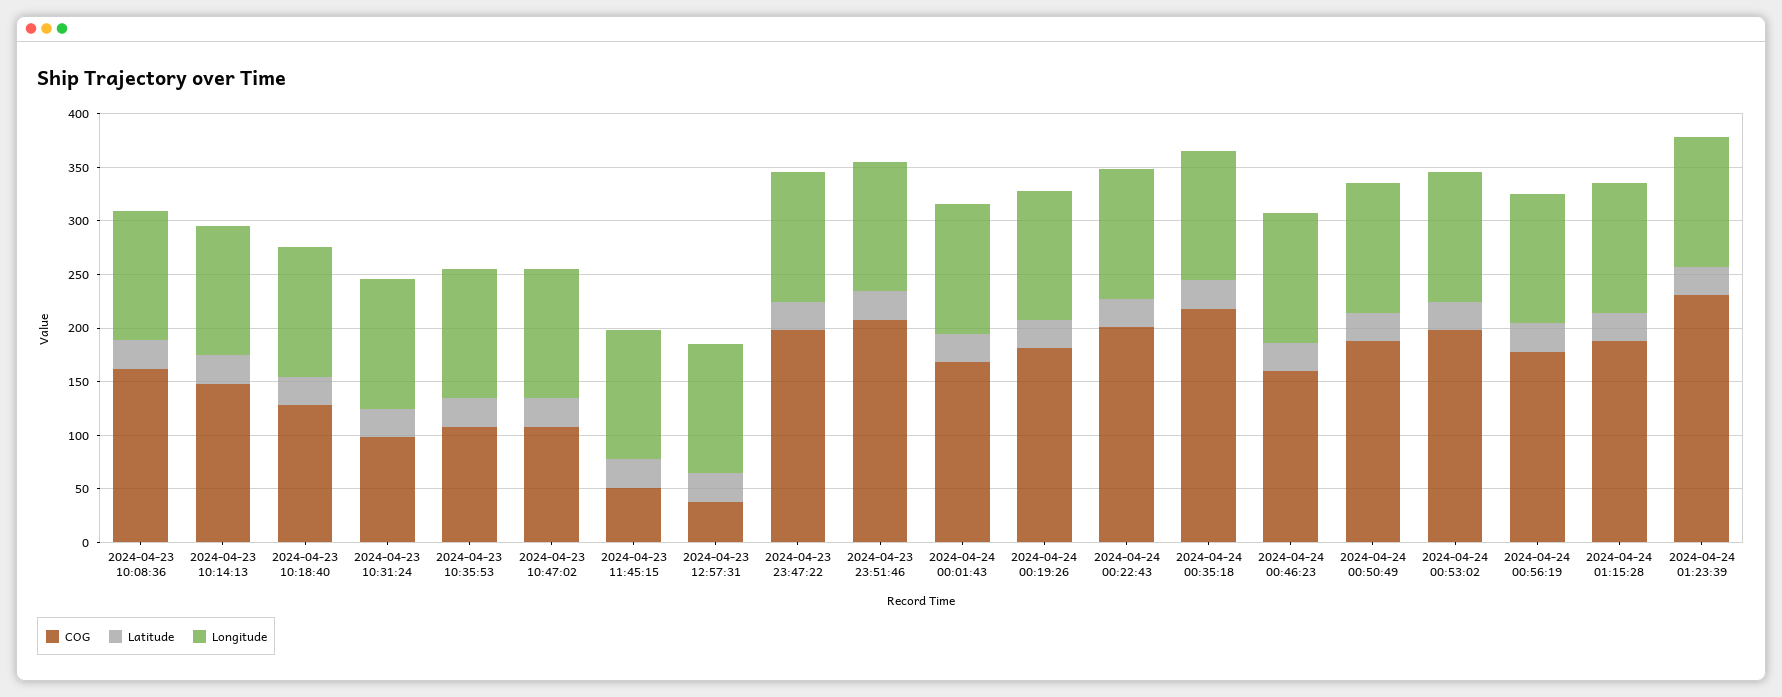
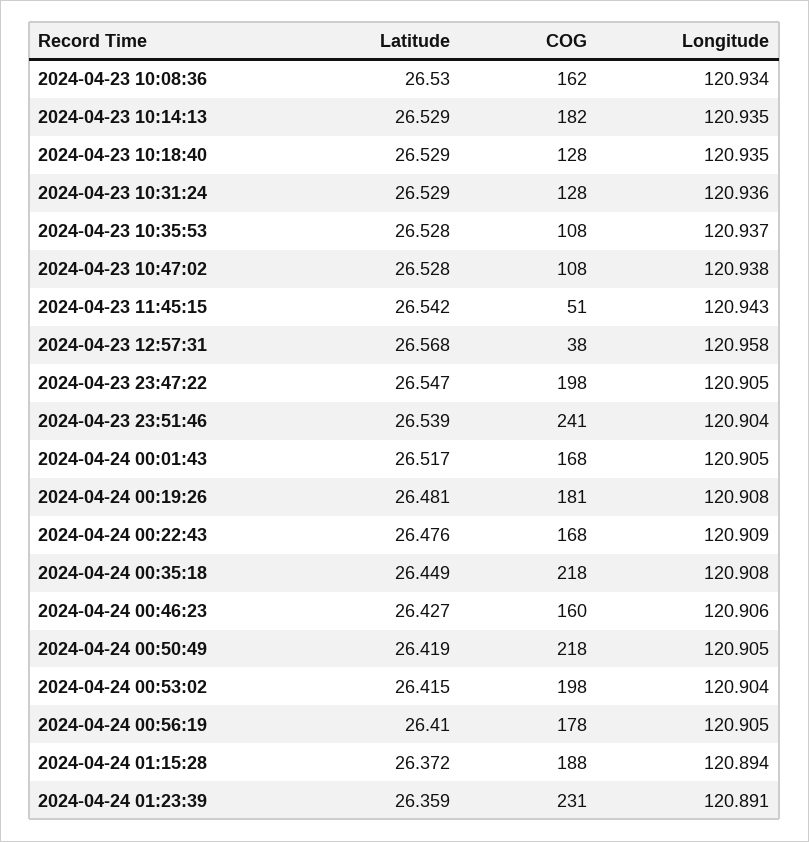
  {
    "COG": {
      "2024-04-23 10:08:36": 162,
-     "2024-04-23 10:14:13": 150,
+     "2024-04-23 10:14:13": 182,
      "2024-04-23 10:18:40": 128,
-     "2024-04-23 10:31:24": 100,
+     "2024-04-23 10:31:24": 128,
      "2024-04-23 10:35:53": 108,
      "2024-04-23 10:47:02": 108,
      "2024-04-23 11:45:15": 51,
      "2024-04-23 12:57:31": 38,
      "2024-04-23 23:47:22": 198,
-     "2024-04-23 23:51:46": 210,
+     "2024-04-23 23:51:46": 241,
      "2024-04-24 00:01:43": 168,
      "2024-04-24 00:19:26": 181,
-     "2024-04-24 00:22:43": 200,
+     "2024-04-24 00:22:43": 168,
      "2024-04-24 00:35:18": 218,
      "2024-04-24 00:46:23": 160,
-     "2024-04-24 00:50:49": 190,
+     "2024-04-24 00:50:49": 218,
      "2024-04-24 00:53:02": 198,
      "2024-04-24 00:56:19": 178,
      "2024-04-24 01:15:28": 188,
      "2024-04-24 01:23:39": 231
    },
    "Latitude": {
      "2024-04-23 10:08:36": 26.53,
      "2024-04-23 10:14:13": 26.529,
      "2024-04-23 10:18:40": 26.529,
      "2024-04-23 10:31:24": 26.529,
      "2024-04-23 10:35:53": 26.528,
      "2024-04-23 10:47:02": 26.528,
      "2024-04-23 11:45:15": 26.542,
      "2024-04-23 12:57:31": 26.568,
      "2024-04-23 23:47:22": 26.547,
      "2024-04-23 23:51:46": 26.539,
      "2024-04-24 00:01:43": 26.517,
      "2024-04-24 00:19:26": 26.481,
      "2024-04-24 00:22:43": 26.476,
      "2024-04-24 00:35:18": 26.449,
      "2024-04-24 00:46:23": 26.427,
      "2024-04-24 00:50:49": 26.419,
      "2024-04-24 00:53:02": 26.415,
      "2024-04-24 00:56:19": 26.41,
      "2024-04-24 01:15:28": 26.372,
      "2024-04-24 01:23:39": 26.359
    },
    "Longitude": {
      "2024-04-23 10:08:36": 120.934,
      "2024-04-23 10:14:13": 120.935,
      "2024-04-23 10:18:40": 120.935,
      "2024-04-23 10:31:24": 120.936,
      "2024-04-23 10:35:53": 120.937,
      "2024-04-23 10:47:02": 120.938,
      "2024-04-23 11:45:15": 120.943,
      "2024-04-23 12:57:31": 120.958,
      "2024-04-23 23:47:22": 120.905,
      "2024-04-23 23:51:46": 120.904,
      "2024-04-24 00:01:43": 120.905,
      "2024-04-24 00:19:26": 120.908,
      "2024-04-24 00:22:43": 120.909,
      "2024-04-24 00:35:18": 120.908,
      "2024-04-24 00:46:23": 120.906,
      "2024-04-24 00:50:49": 120.905,
      "2024-04-24 00:53:02": 120.904,
      "2024-04-24 00:56:19": 120.905,
      "2024-04-24 01:15:28": 120.894,
      "2024-04-24 01:23:39": 120.891
    }
  }

